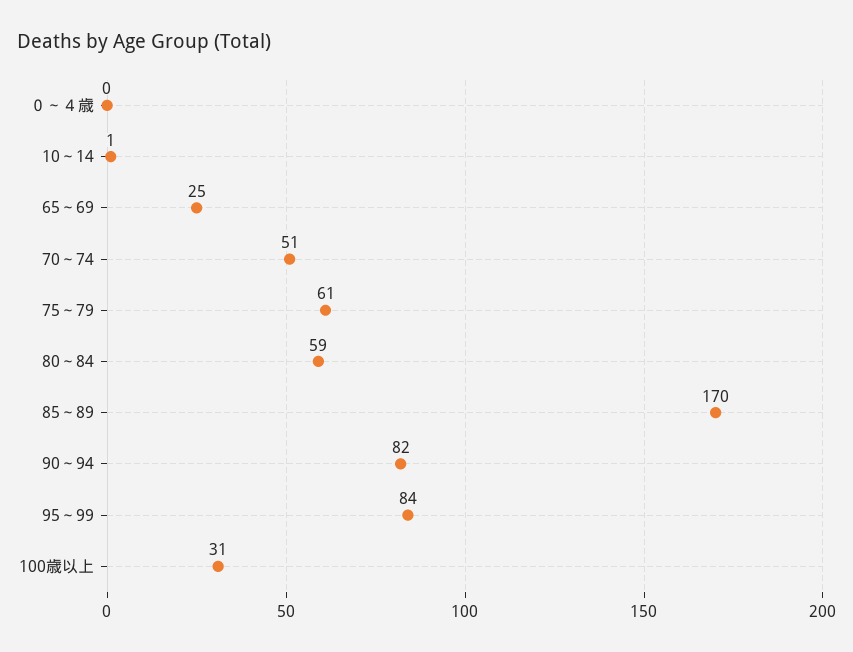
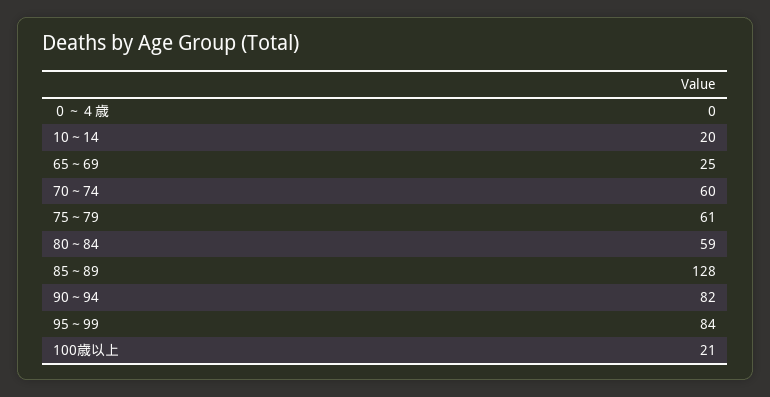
  {
    "０～４歳": 0,
-   "10～14": 1,
+   "10～14": 20,
    "65～69": 25,
-   "70～74": 51,
+   "70～74": 60,
    "75～79": 61,
    "80～84": 59,
-   "85～89": 170,
+   "85～89": 128,
    "90～94": 82,
    "95～99": 84,
-   "100歳以上": 31
+   "100歳以上": 21
  }

